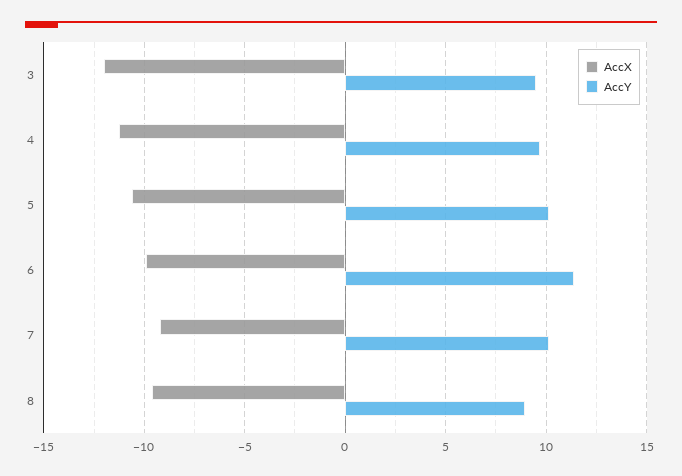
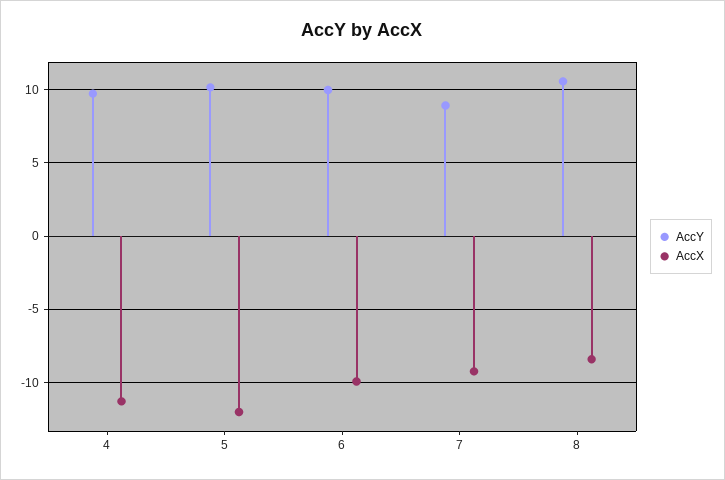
  {
    "AccX": {
-     "3": -12,
      "4": -11.5,
-     "5": -10.5,
+     "5": -12,
      "6": -10,
      "7": -9,
-     "8": -9.5
+     "8": -8.5
    },
    "AccY": {
-     "3": 9.5,
      "4": 9.5,
      "5": 10,
-     "6": 11.5,
+     "6": 10,
-     "7": 10,
+     "7": 9,
-     "8": 9
+     "8": 10.5
    }
  }

